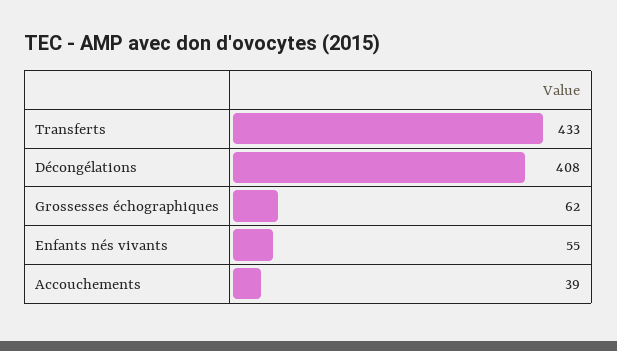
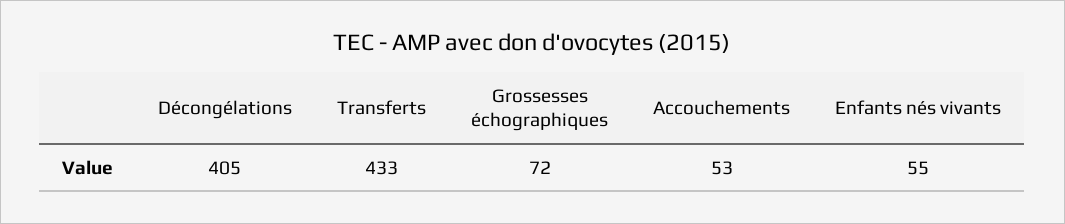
  {
    "Transferts": 433,
-   "Décongélations": 408,
+   "Décongélations": 405,
-   "Grossesses échographiques": 62,
+   "Grossesses échographiques": 72,
    "Enfants nés vivants": 55,
-   "Accouchements": 39
+   "Accouchements": 53
  }

